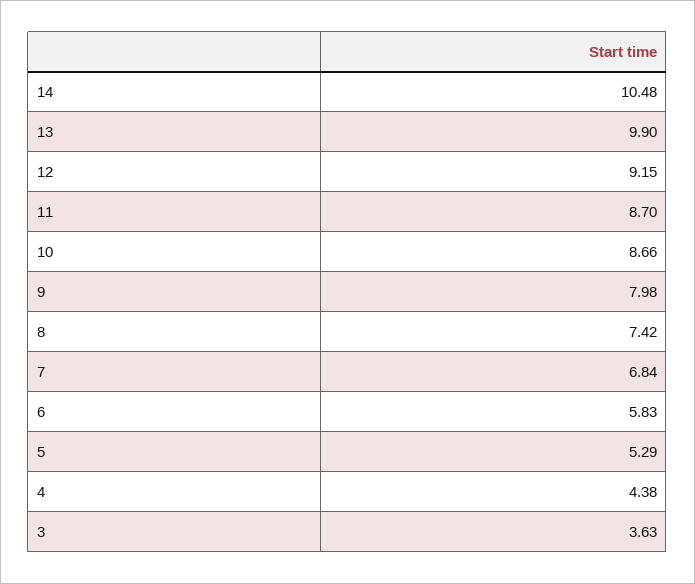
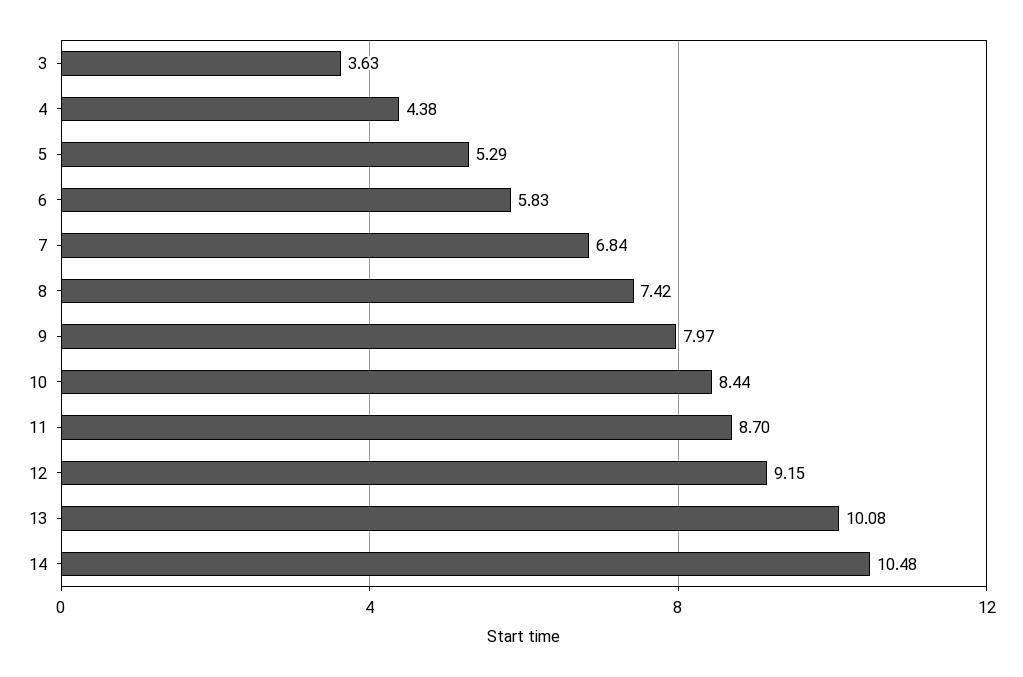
  {
    "14": 10.48,
-   "13": 9.9,
+   "13": 10.08,
    "12": 9.15,
    "11": 8.7,
-   "10": 8.66,
+   "10": 8.44,
-   "9": 7.98,
+   "9": 7.97,
    "8": 7.42,
    "7": 6.84,
    "6": 5.83,
    "5": 5.29,
    "4": 4.38,
    "3": 3.63
  }

